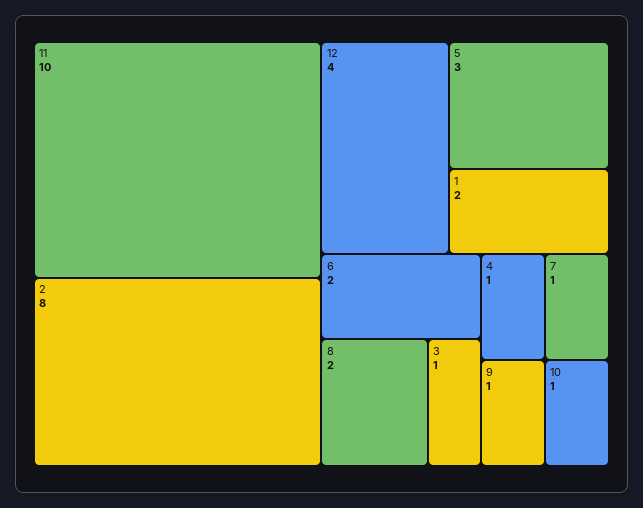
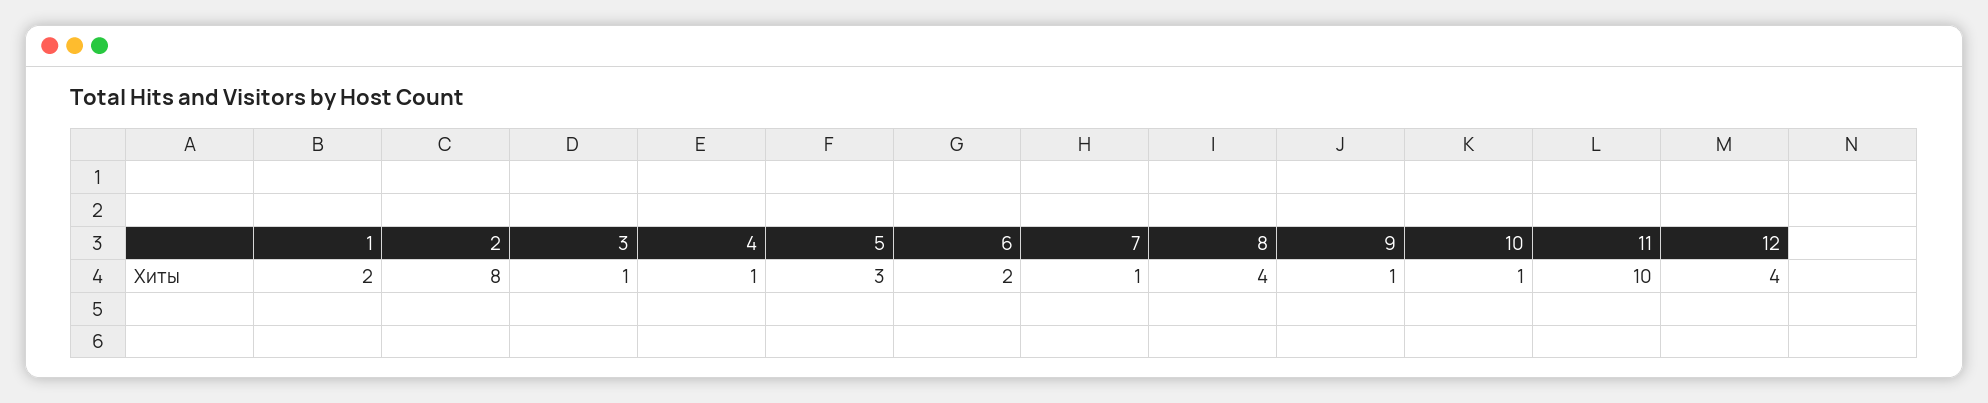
  {
    "11": 10,
    "2": 8,
    "12": 4,
    "5": 3,
    "1": 2,
    "6": 2,
-   "8": 2,
+   "8": 4,
    "3": 1,
    "4": 1,
    "7": 1,
    "9": 1,
    "10": 1
  }

